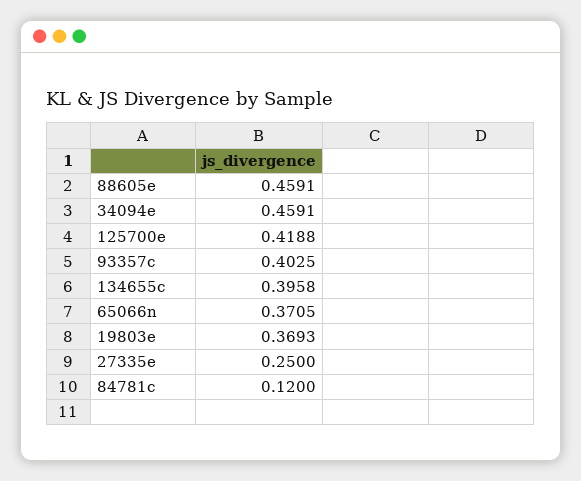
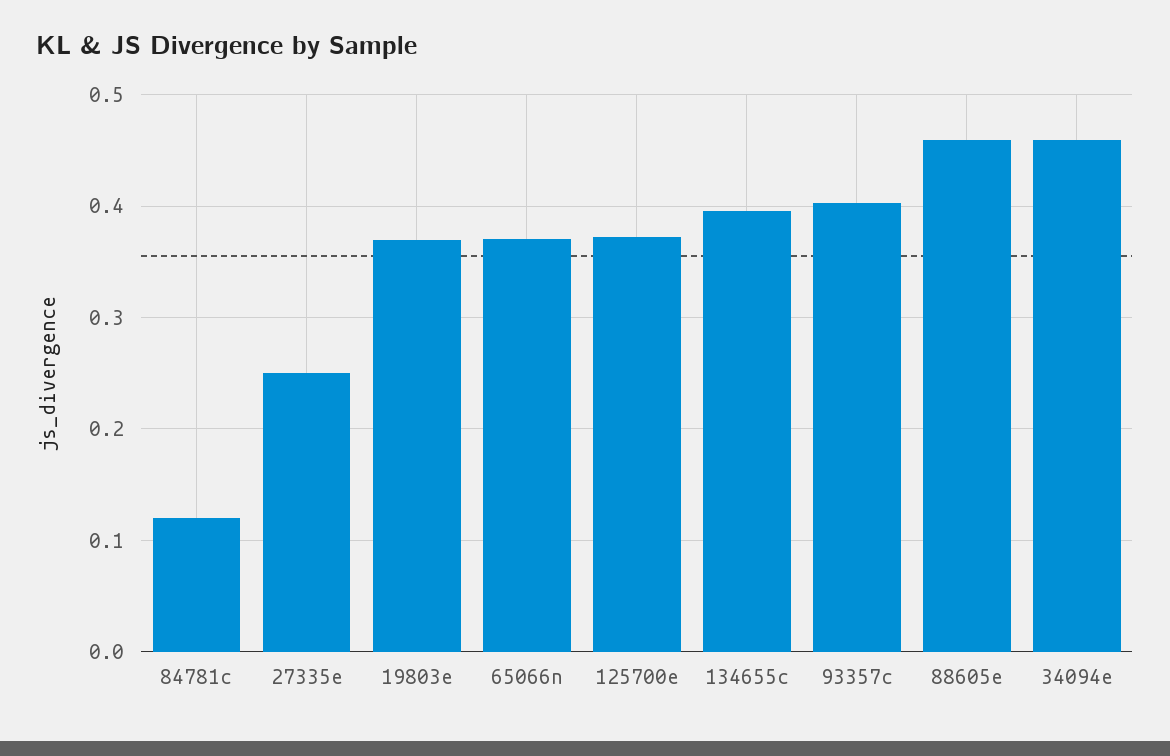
  {
    "88605e": 0.4591,
    "34094e": 0.4591,
-   "125700e": 0.4188,
+   "125700e": 0.37,
    "93357c": 0.4025,
    "134655c": 0.3958,
    "65066n": 0.3705,
    "19803e": 0.3693,
    "27335e": 0.25,
    "84781c": 0.12
  }

